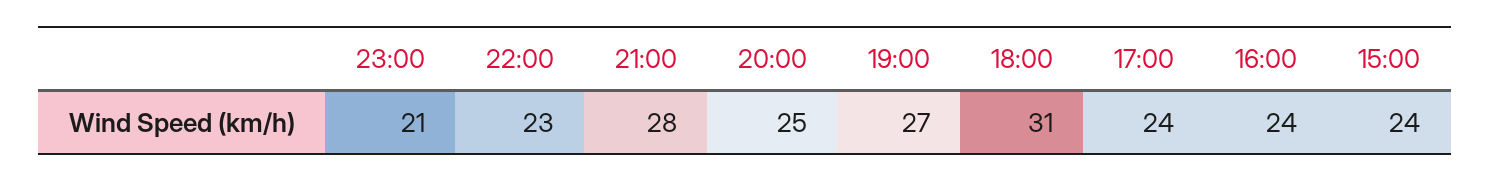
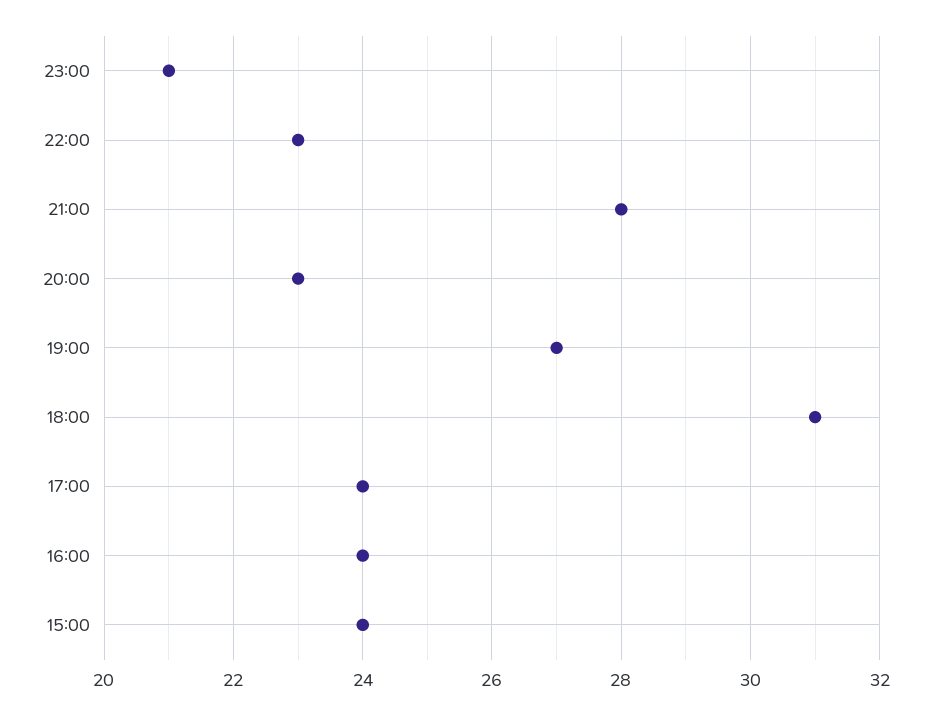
  {
    "23:00": 21,
    "22:00": 23,
    "21:00": 28,
-   "20:00": 25,
+   "20:00": 23,
    "19:00": 27,
    "18:00": 31,
    "17:00": 24,
    "16:00": 24,
    "15:00": 24
  }

